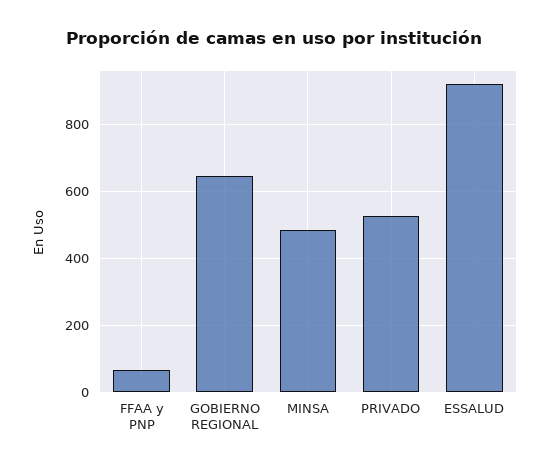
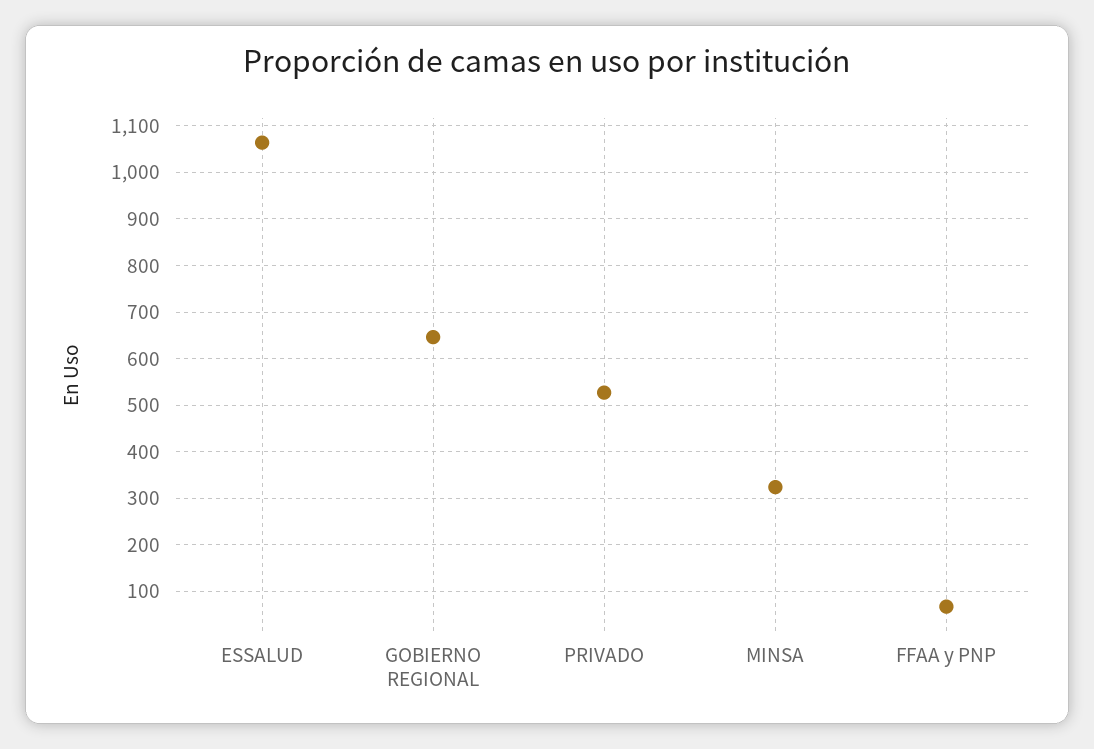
  {
    "FFAA y PNP": 60,
    "GOBIERNO REGIONAL": 640,
-   "MINSA": 480,
+   "MINSA": 320,
    "PRIVADO": 520,
-   "ESSALUD": 920
+   "ESSALUD": 1060
  }

